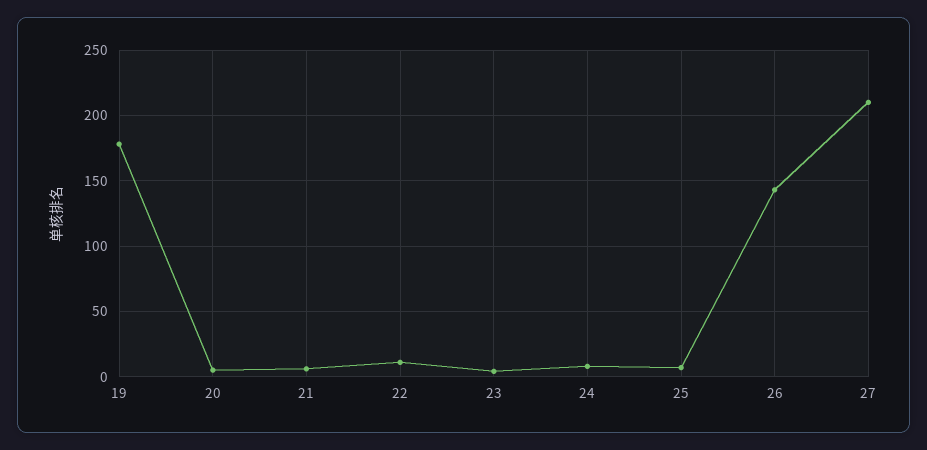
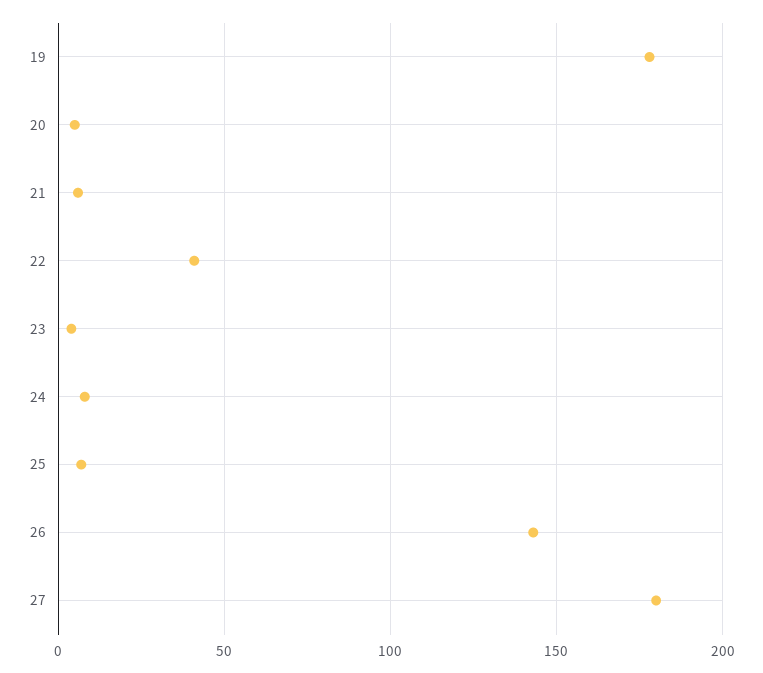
  {
    "19": 180,
    "20": 5,
    "21": 5,
-   "22": 10,
+   "22": 40,
    "23": 5,
    "24": 10,
    "25": 5,
    "26": 145,
-   "27": 210
+   "27": 180
  }

